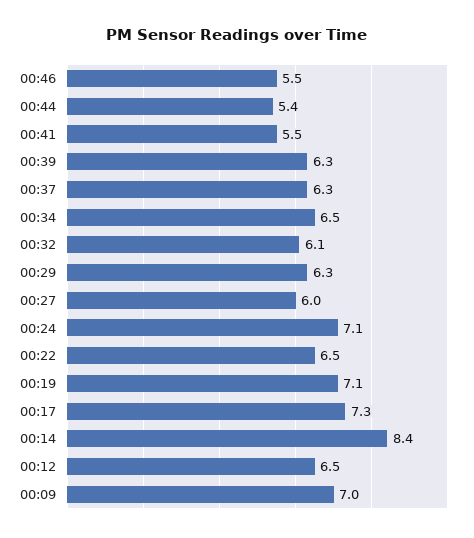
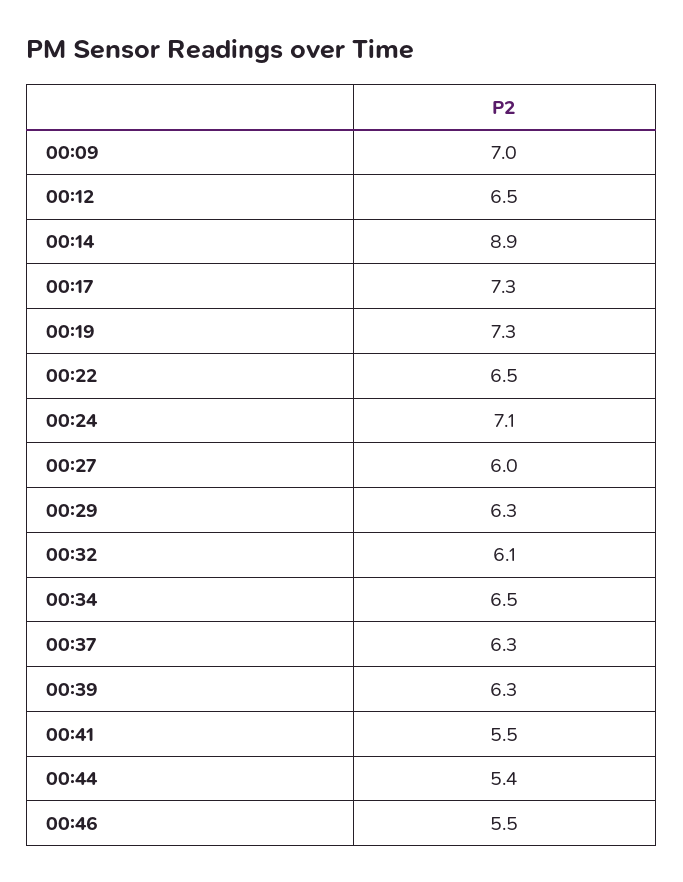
  {
    "00:46": 5.5,
    "00:44": 5.4,
    "00:41": 5.5,
    "00:39": 6.3,
    "00:37": 6.3,
    "00:34": 6.5,
    "00:32": 6.1,
    "00:29": 6.3,
    "00:27": 6,
    "00:24": 7.1,
    "00:22": 6.5,
-   "00:19": 7.1,
+   "00:19": 7.3,
    "00:17": 7.3,
-   "00:14": 8.4,
+   "00:14": 8.9,
    "00:12": 6.5,
    "00:09": 7
  }

